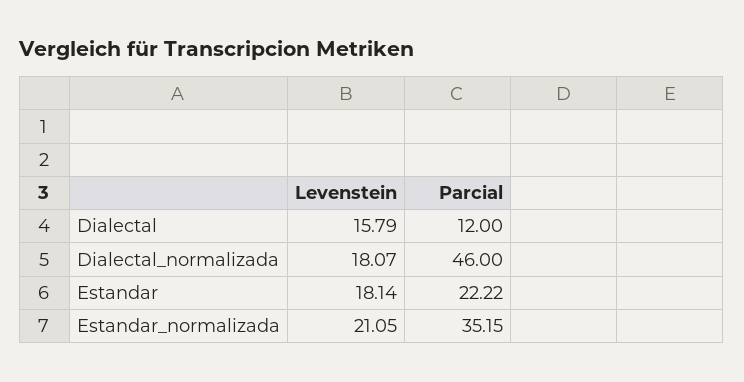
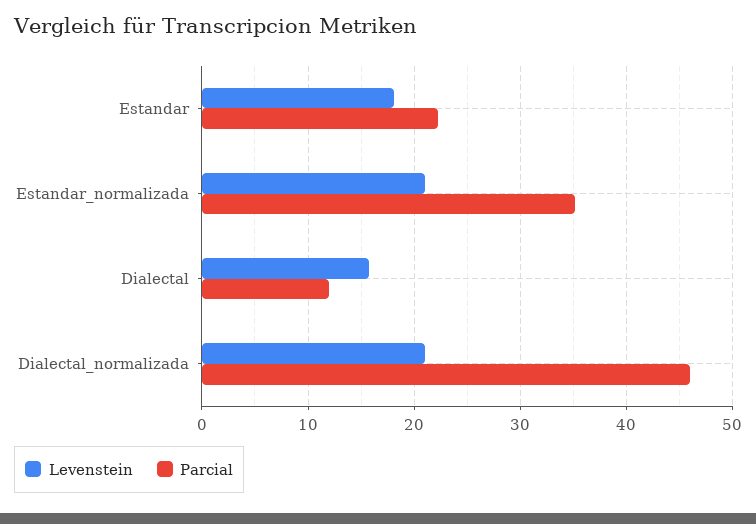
  {
    "Levenstein": {
      "Dialectal": 15.79,
-     "Dialectal_normalizada": 18.07,
+     "Dialectal_normalizada": 21,
      "Estandar": 18.14,
      "Estandar_normalizada": 21.05
    },
    "Parcial": {
      "Dialectal": 12,
      "Dialectal_normalizada": 46,
      "Estandar": 22.22,
      "Estandar_normalizada": 35.15
    }
  }

